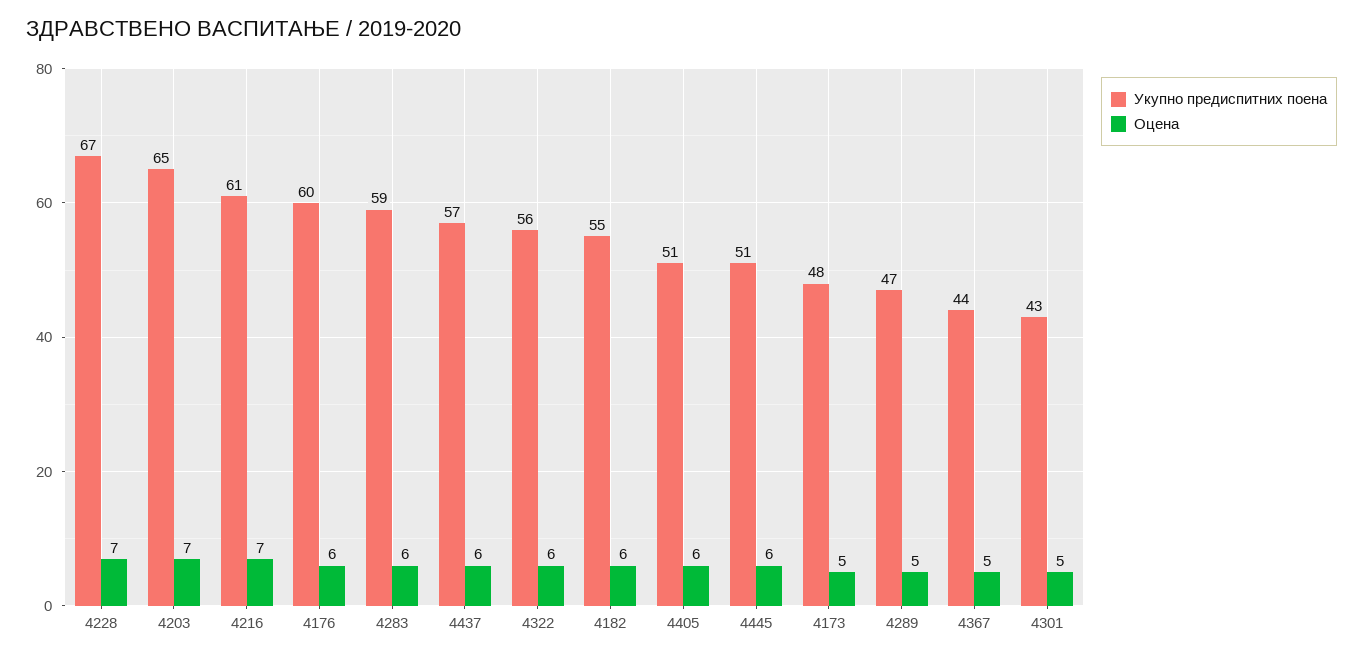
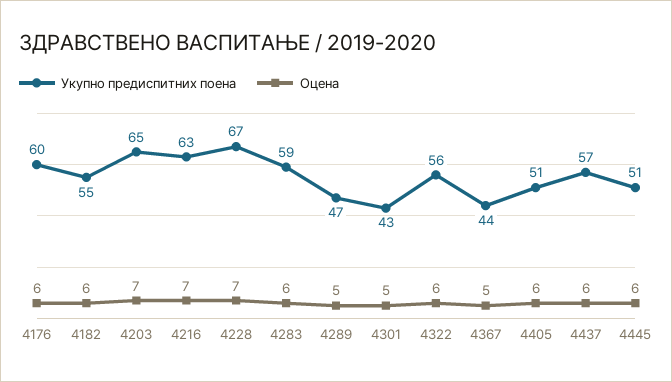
  {
    "Укупно предиспитних поена": {
      "4228": 67,
      "4203": 65,
-     "4216": 61,
+     "4216": 63,
      "4176": 60,
      "4283": 59,
      "4437": 57,
      "4322": 56,
      "4182": 55,
      "4405": 51,
      "4445": 51,
-     "4173": 48,
      "4289": 47,
      "4367": 44,
      "4301": 43
    },
    "Оцена": {
      "4228": 7,
      "4203": 7,
      "4216": 7,
      "4176": 6,
      "4283": 6,
      "4437": 6,
      "4322": 6,
      "4182": 6,
      "4405": 6,
      "4445": 6,
-     "4173": 5,
      "4289": 5,
      "4367": 5,
      "4301": 5
    }
  }

